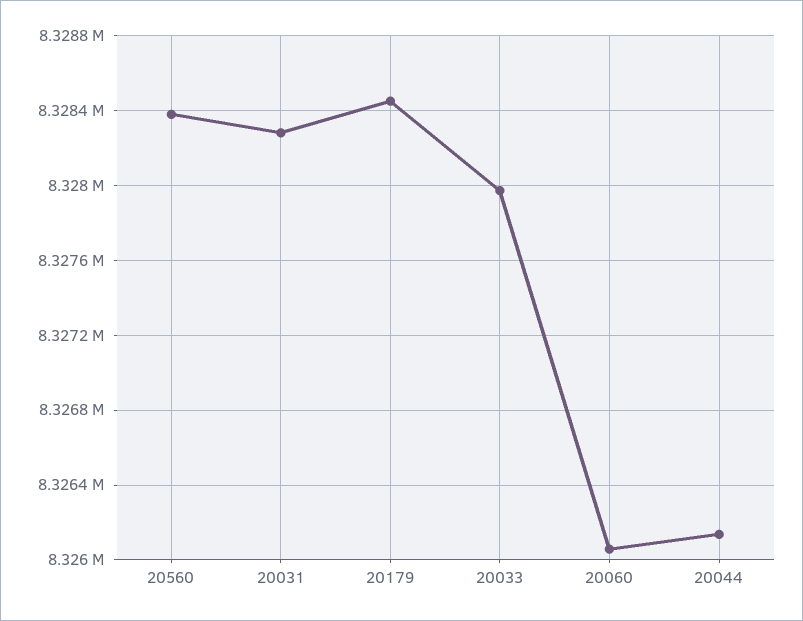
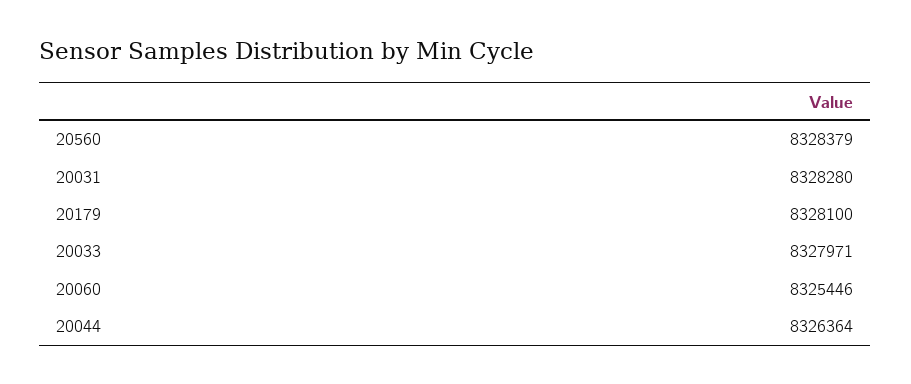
  {
    "20560": 8328379,
    "20031": 8328280,
-   "20179": 8328450,
+   "20179": 8328100,
    "20033": 8327971,
-   "20060": 8326050,
+   "20060": 8325446,
-   "20044": 8326150
+   "20044": 8326364
  }

